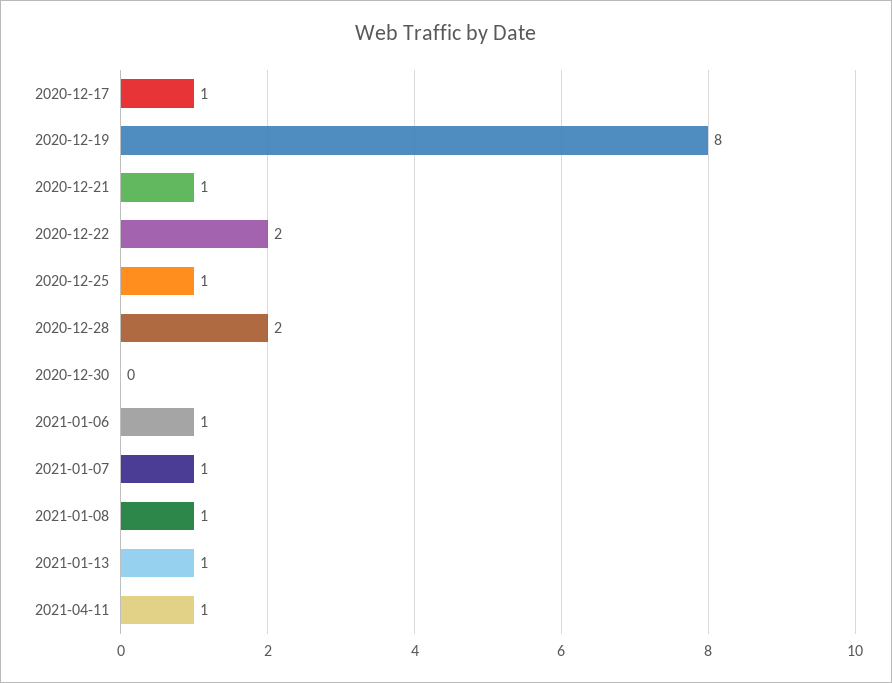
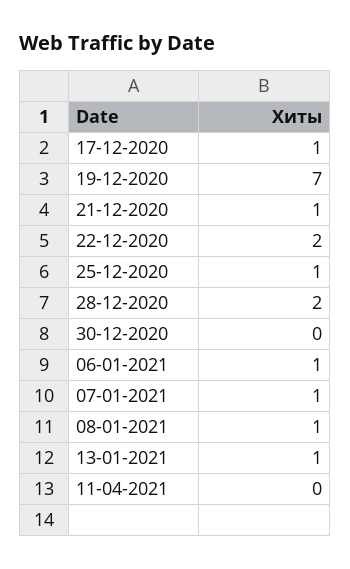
  {
    "2020-12-17": 1,
-   "2020-12-19": 8,
+   "2020-12-19": 7,
    "2020-12-21": 1,
    "2020-12-22": 2,
    "2020-12-25": 1,
    "2020-12-28": 2,
    "2020-12-30": 0,
    "2021-01-06": 1,
    "2021-01-07": 1,
    "2021-01-08": 1,
    "2021-01-13": 1,
-   "2021-04-11": 1
+   "2021-04-11": 0
  }

